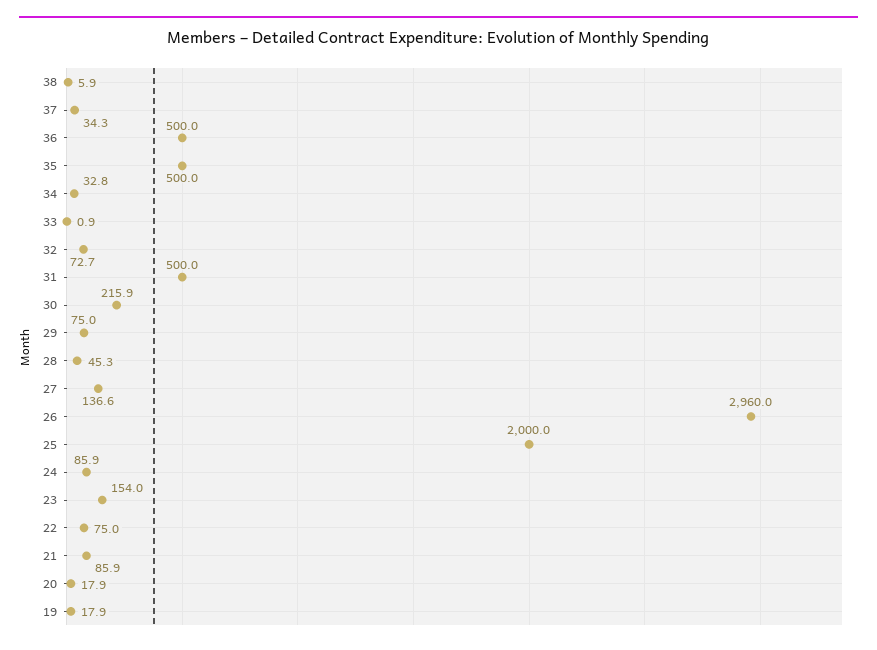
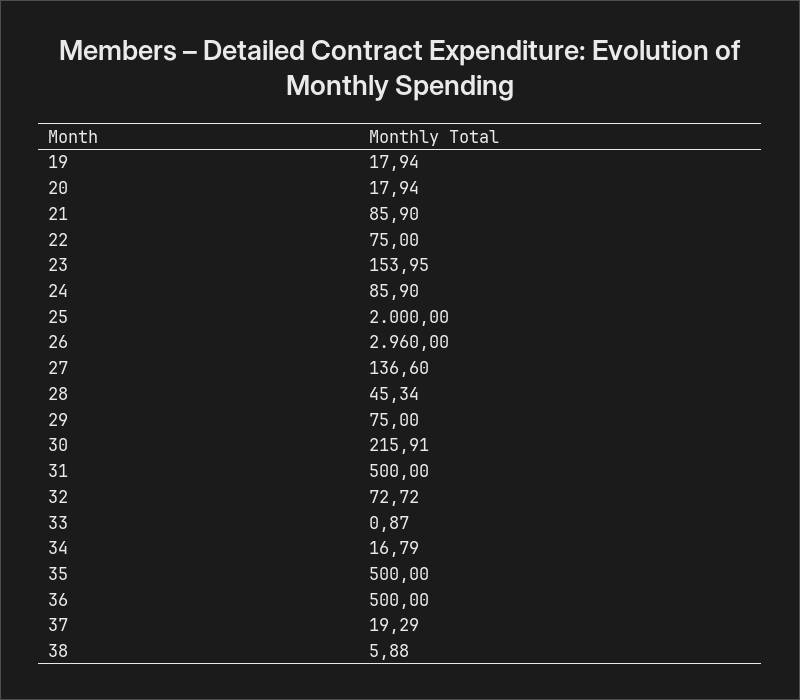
  {
    "38": 5.88,
-   "37": 34.3,
+   "37": 19.29,
    "36": 500,
    "35": 500,
-   "34": 32.8,
+   "34": 16.79,
    "33": 0.87,
    "32": 72.72,
    "31": 500,
    "30": 215.91,
    "29": 75,
    "28": 45.34,
    "27": 136.6,
    "26": 2960,
    "25": 2000,
    "24": 85.9,
    "23": 153.95,
    "22": 75,
    "21": 85.9,
    "20": 17.94,
    "19": 17.94
  }

